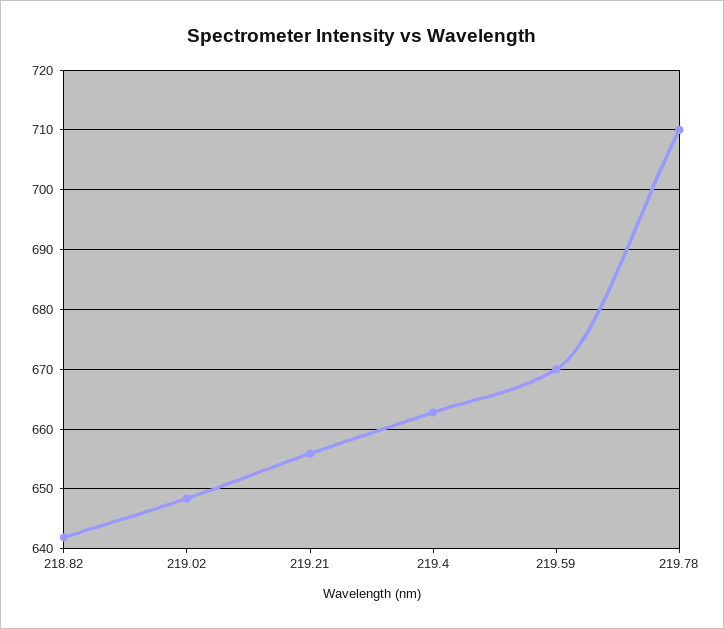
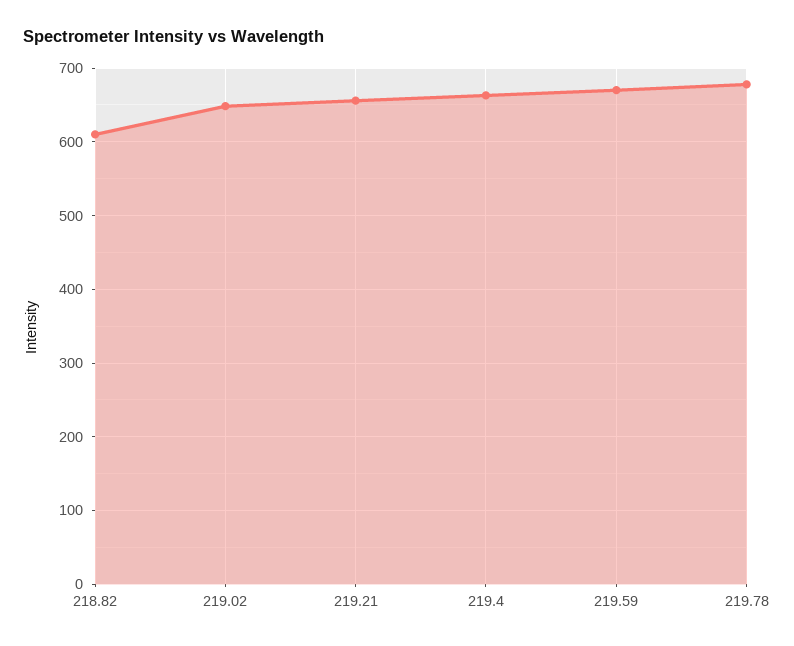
  {
-   "218.82": 642,
+   "218.82": 610,
    "219.02": 648,
    "219.21": 656,
    "219.4": 662,
    "219.59": 670,
-   "219.78": 710
+   "219.78": 680
  }

